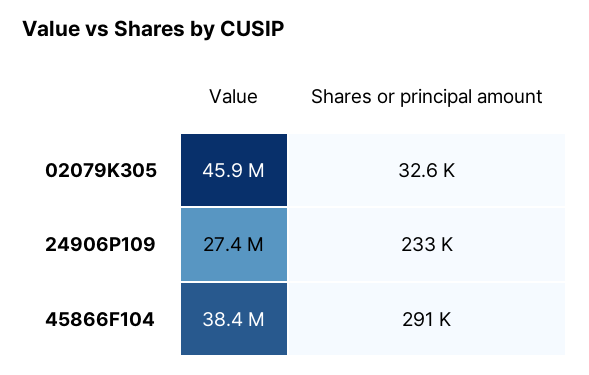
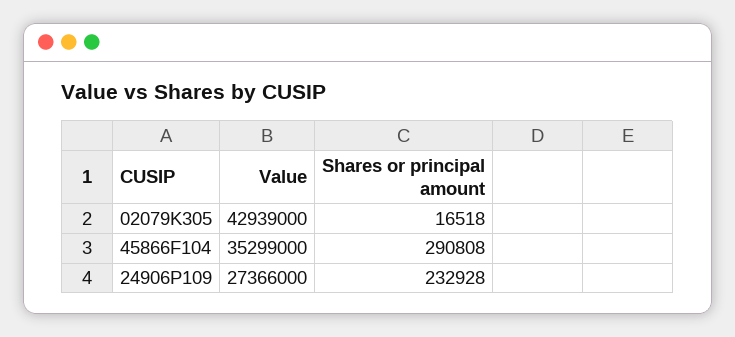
  {
    "Value": {
-     "02079K305": 45900000,
+     "02079K305": 42939000,
      "24906P109": 27366000,
-     "45866F104": 38400000
+     "45866F104": 35299000
    },
    "Shares or principal amount": {
-     "02079K305": 32600,
+     "02079K305": 16518,
      "24906P109": 232928,
      "45866F104": 290808
    }
  }

